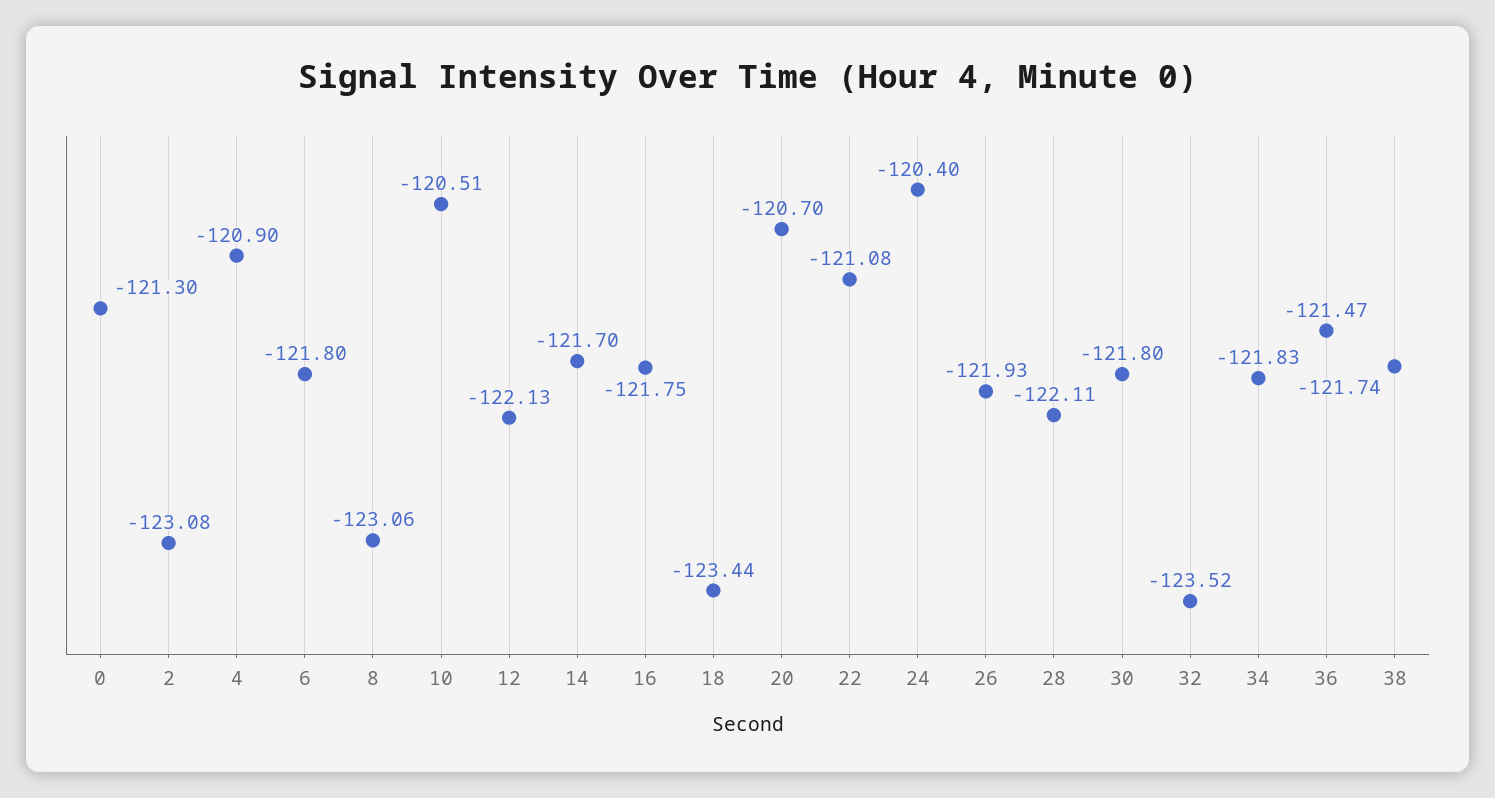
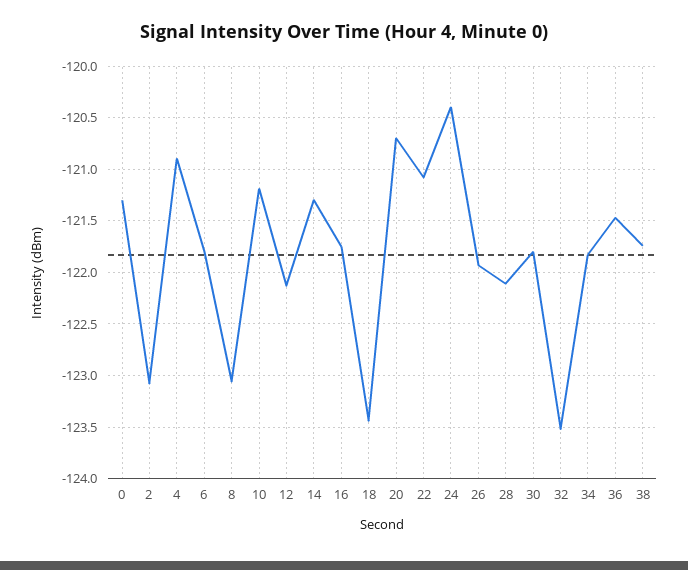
  {
    "0": -121.3,
    "2": -123.08,
    "4": -120.9,
    "6": -121.8,
    "8": -123.06,
-   "10": -120.51,
+   "10": -121.2,
    "12": -122.13,
-   "14": -121.7,
+   "14": -121.3,
    "16": -121.75,
    "18": -123.44,
    "20": -120.7,
    "22": -121.08,
    "24": -120.4,
    "26": -121.93,
    "28": -122.11,
    "30": -121.8,
    "32": -123.52,
    "34": -121.83,
    "36": -121.47,
    "38": -121.74
  }

